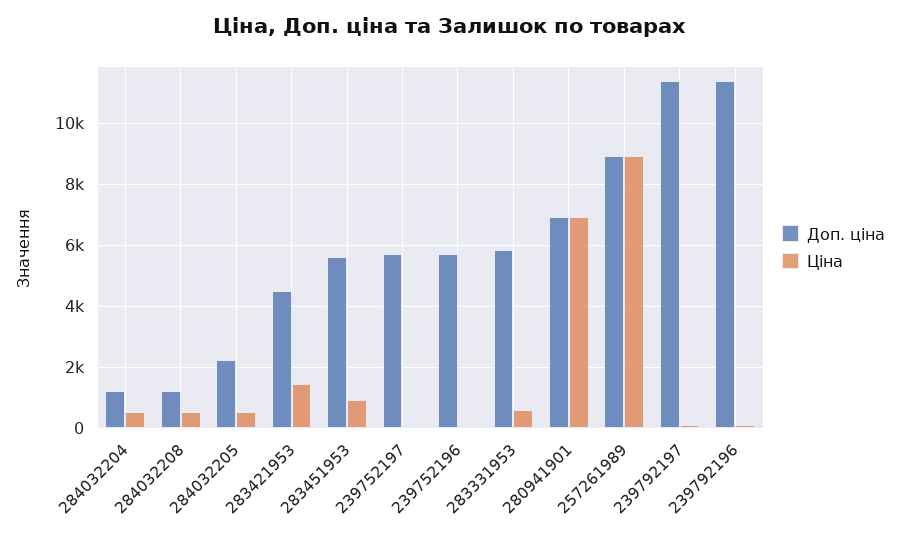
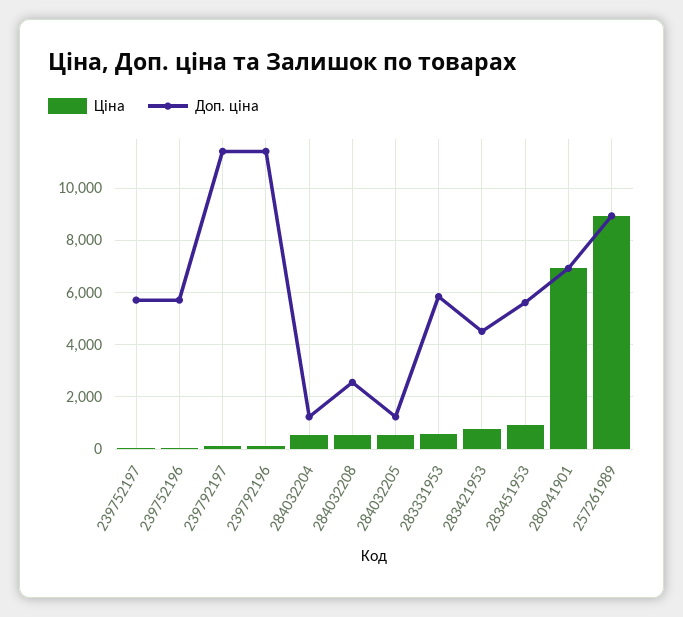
  {
    "Доп. ціна": {
      "284032204": 1200,
-     "284032208": 1200,
+     "284032208": 2500,
-     "284032205": 2200,
+     "284032205": 1250,
      "283421953": 4600,
      "283451953": 5600,
      "239752197": 5800,
      "239752196": 5800,
      "283331953": 5800,
      "280941901": 7000,
      "257261989": 9000,
      "239792197": 11400,
      "239792196": 11400
    },
    "Ціна": {
      "284032204": 600,
      "284032208": 600,
      "284032205": 600,
-     "283421953": 1400,
+     "283421953": 750,
      "283451953": 1000,
      "239752197": 0,
      "239752196": 0,
      "283331953": 600,
      "280941901": 7000,
      "257261989": 9000,
      "239792197": 200,
      "239792196": 200
    }
  }

